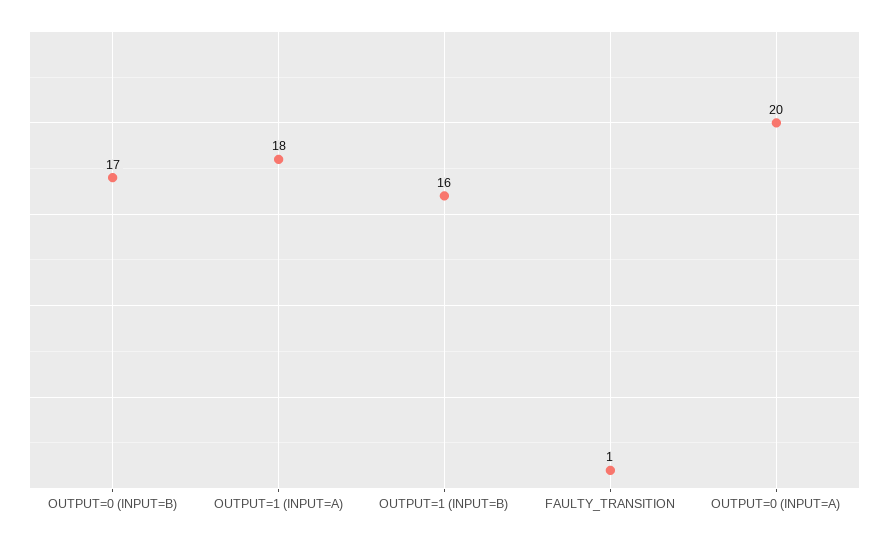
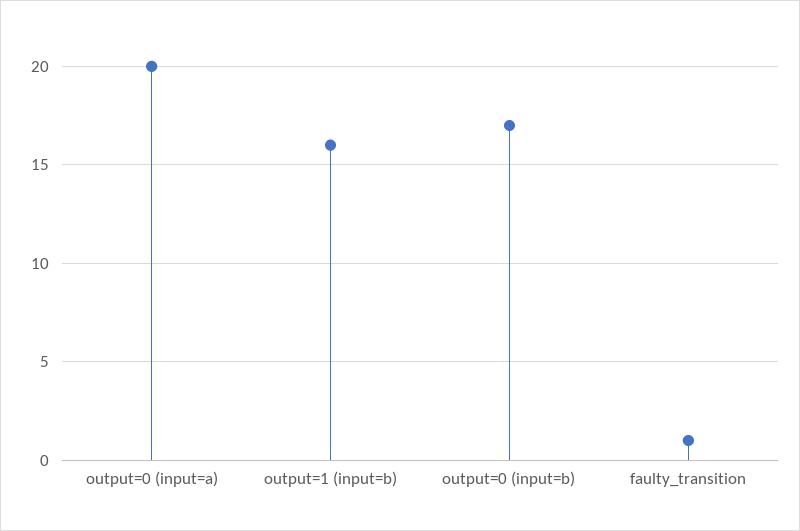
  {
    "OUTPUT=0 (INPUT=B)": 17,
-   "OUTPUT=1 (INPUT=A)": 18,
    "OUTPUT=1 (INPUT=B)": 16,
    "FAULTY_TRANSITION": 1,
    "OUTPUT=0 (INPUT=A)": 20
  }

